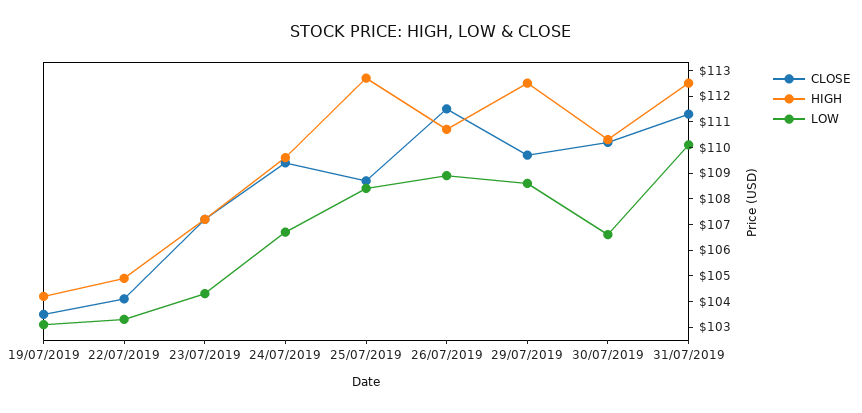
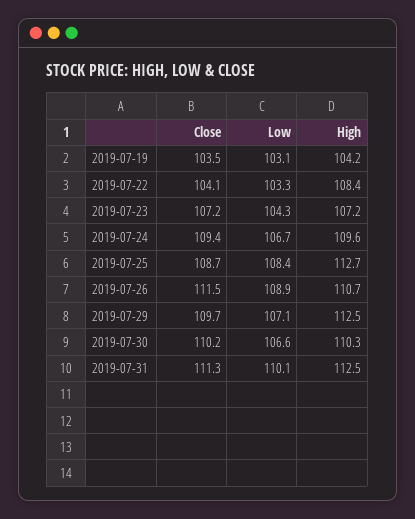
  {
    "CLOSE": {
      "19/07/2019": 103.5,
      "22/07/2019": 104.1,
      "23/07/2019": 107.2,
      "24/07/2019": 109.4,
      "25/07/2019": 108.7,
      "26/07/2019": 111.5,
      "29/07/2019": 109.7,
      "30/07/2019": 110.2,
      "31/07/2019": 111.3
    },
    "HIGH": {
      "19/07/2019": 104.2,
-     "22/07/2019": 105,
+     "22/07/2019": 108.4,
      "23/07/2019": 107.2,
      "24/07/2019": 109.6,
      "25/07/2019": 112.7,
      "26/07/2019": 110.7,
      "29/07/2019": 112.5,
      "30/07/2019": 110.3,
      "31/07/2019": 112.5
    },
    "LOW": {
      "19/07/2019": 103.1,
      "22/07/2019": 103.3,
      "23/07/2019": 104.3,
      "24/07/2019": 106.7,
      "25/07/2019": 108.4,
      "26/07/2019": 108.9,
-     "29/07/2019": 108.5,
+     "29/07/2019": 107.1,
      "30/07/2019": 106.6,
      "31/07/2019": 110.1
    }
  }

